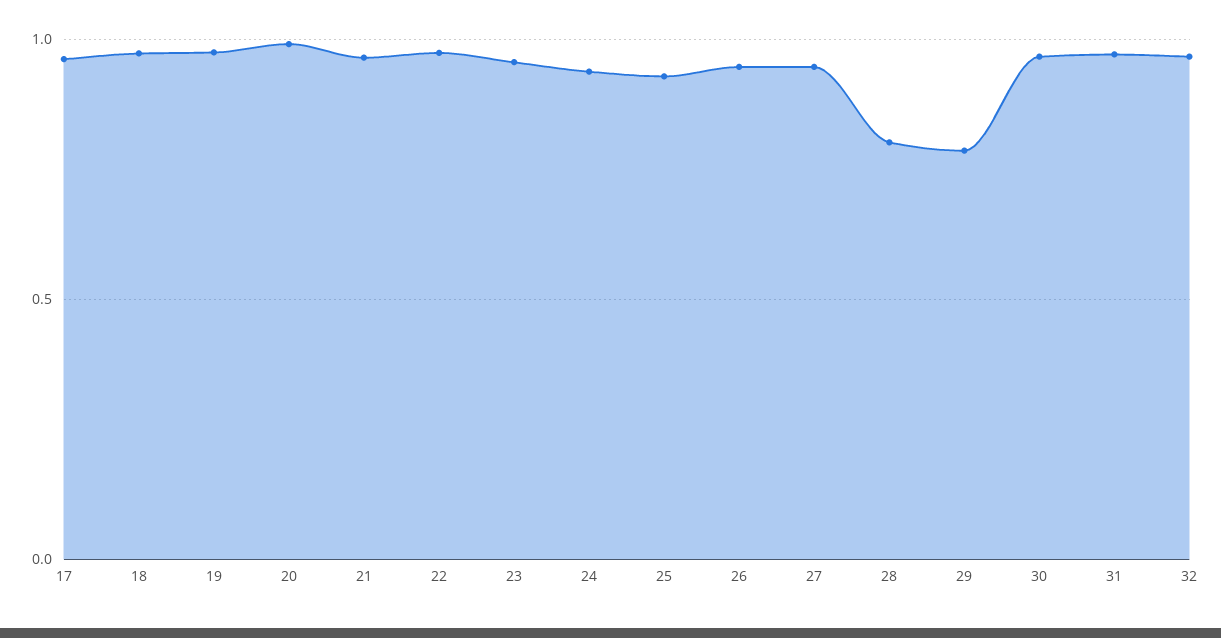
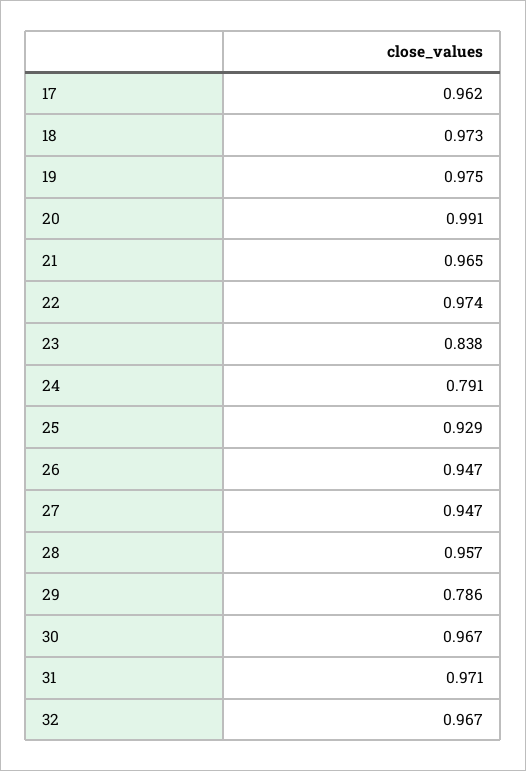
  {
    "17": 0.962,
    "18": 0.973,
    "19": 0.975,
    "20": 0.991,
    "21": 0.965,
    "22": 0.974,
-   "23": 0.95,
+   "23": 0.838,
-   "24": 0.95,
+   "24": 0.791,
    "25": 0.929,
    "26": 0.947,
    "27": 0.947,
-   "28": 0.8,
+   "28": 0.957,
    "29": 0.786,
    "30": 0.967,
    "31": 0.971,
    "32": 0.967
  }

